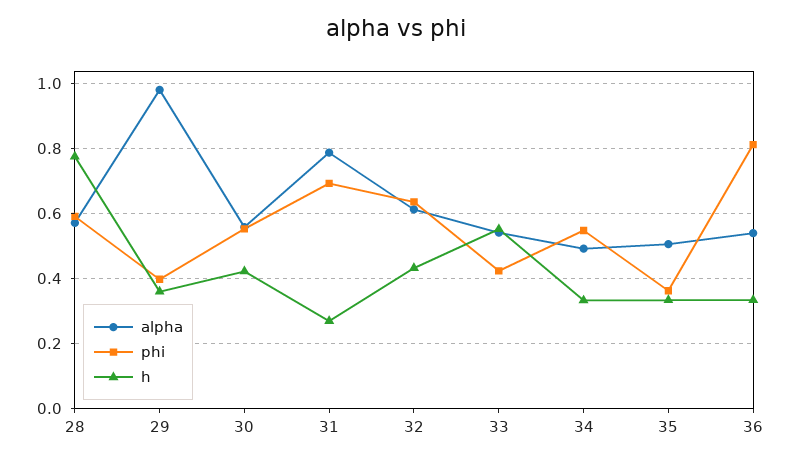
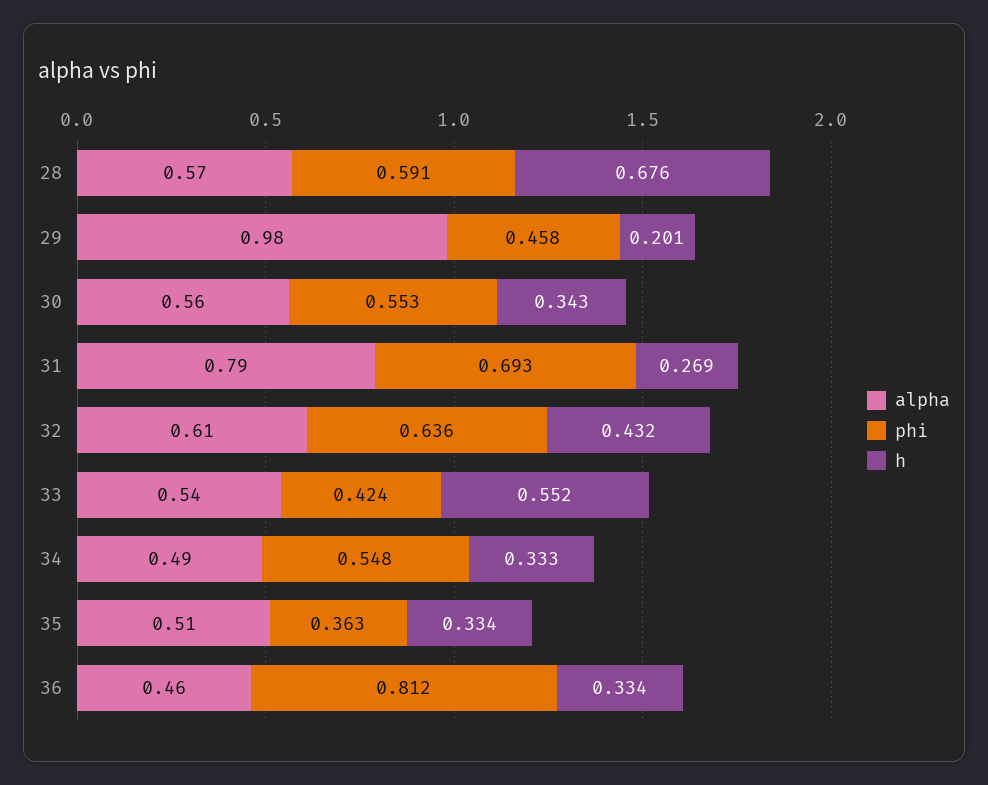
  {
    "alpha": {
      "28": 0.57,
      "29": 0.98,
      "30": 0.56,
      "31": 0.79,
      "32": 0.61,
      "33": 0.54,
      "34": 0.49,
      "35": 0.51,
-     "36": 0.54
+     "36": 0.46
    },
    "phi": {
      "28": 0.591,
-     "29": 0.4,
+     "29": 0.458,
      "30": 0.553,
      "31": 0.693,
      "32": 0.636,
      "33": 0.424,
      "34": 0.548,
      "35": 0.363,
      "36": 0.812
    },
    "h": {
-     "28": 0.78,
+     "28": 0.676,
-     "29": 0.36,
+     "29": 0.201,
-     "30": 0.42,
+     "30": 0.343,
      "31": 0.269,
      "32": 0.432,
      "33": 0.552,
      "34": 0.333,
      "35": 0.334,
      "36": 0.334
    }
  }

